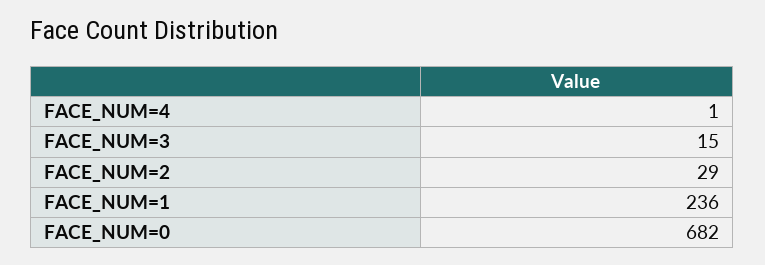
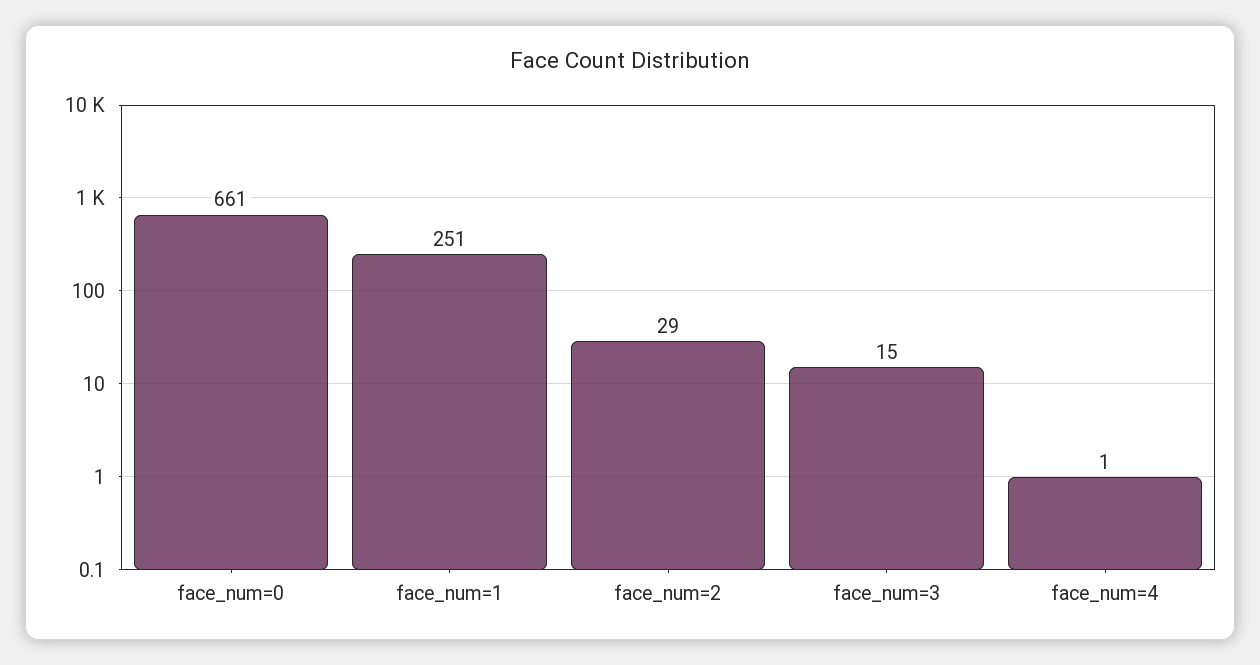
  {
    "FACE_NUM=4": 1,
    "FACE_NUM=3": 15,
    "FACE_NUM=2": 29,
-   "FACE_NUM=1": 236,
+   "FACE_NUM=1": 251,
-   "FACE_NUM=0": 682
+   "FACE_NUM=0": 661
  }

